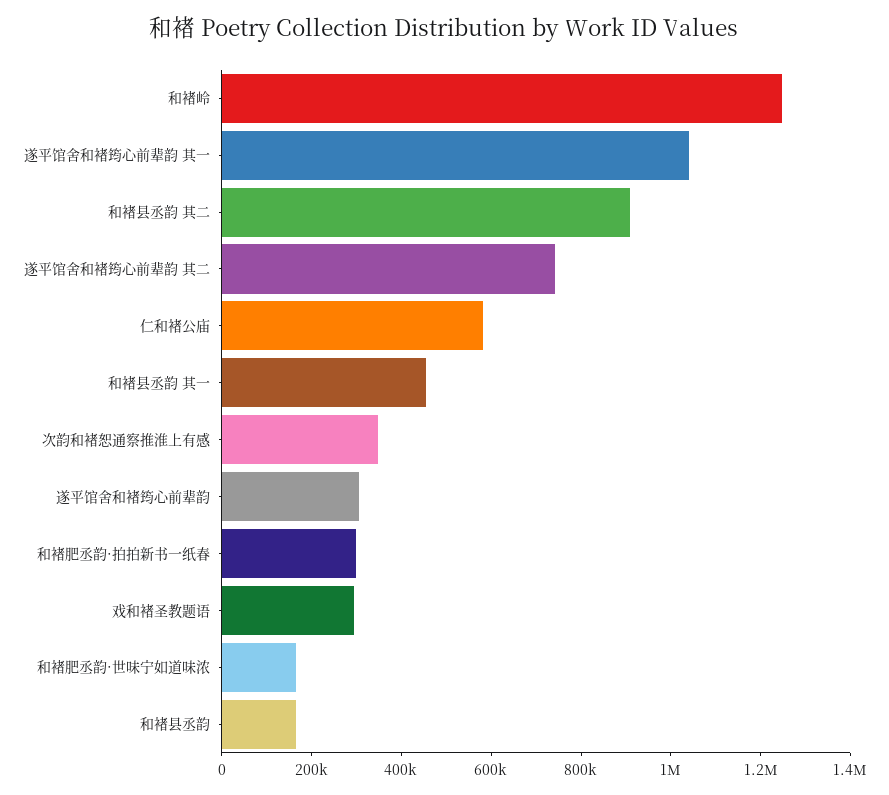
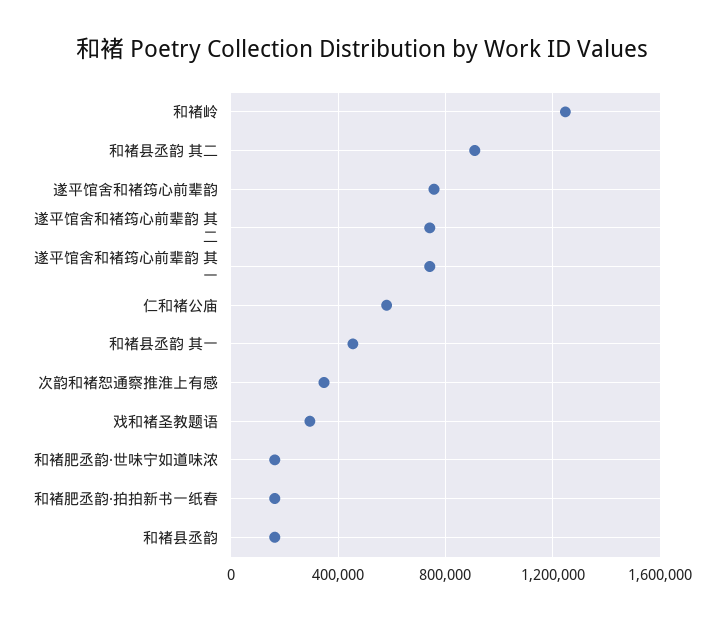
  {
    "和褚岭": 1250000,
-   "遂平馆舍和褚筠心前辈韵 其一": 1050000,
+   "遂平馆舍和褚筠心前辈韵 其一": 750000,
    "和褚县丞韵 其二": 900000,
    "遂平馆舍和褚筠心前辈韵 其二": 750000,
    "仁和褚公庙": 600000,
    "和褚县丞韵 其一": 450000,
    "次韵和褚恕通察推淮上有感": 350000,
-   "遂平馆舍和褚筠心前辈韵": 300000,
+   "遂平馆舍和褚筠心前辈韵": 750000,
-   "和褚肥丞韵·拍拍新书一纸春": 300000,
+   "和褚肥丞韵·拍拍新书一纸春": 150000,
    "戏和褚圣教题语": 300000,
    "和褚肥丞韵·世味宁如道味浓": 150000,
    "和褚县丞韵": 150000
  }

